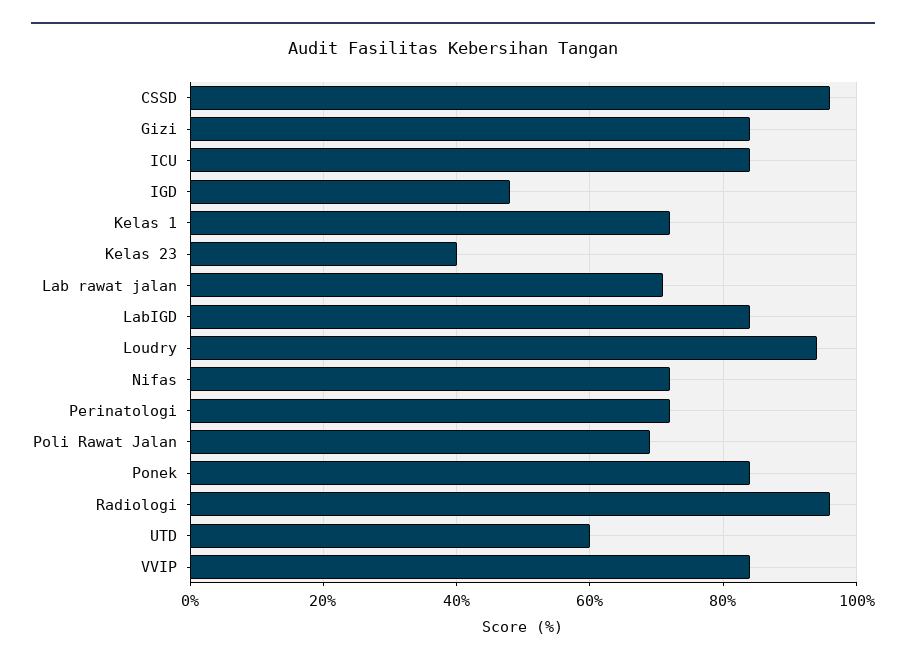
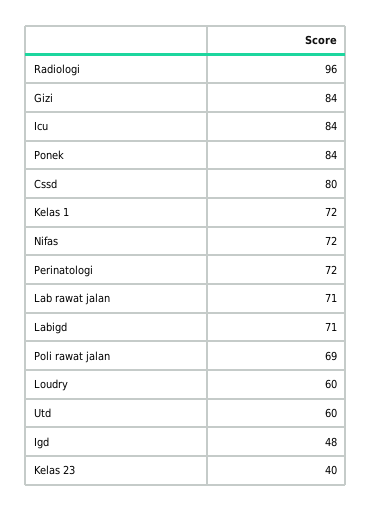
  {
-   "CSSD": 95,
+   "CSSD": 80,
    "Gizi": 84,
    "ICU": 84,
    "IGD": 48,
    "Kelas 1": 72,
    "Kelas 23": 40,
    "Lab rawat jalan": 71,
-   "LabIGD": 85,
+   "LabIGD": 71,
-   "Loudry": 95,
+   "Loudry": 60,
    "Nifas": 72,
    "Perinatologi": 72,
    "Poli Rawat Jalan": 69,
    "Ponek": 84,
    "Radiologi": 96,
-   "UTD": 60,
+   "UTD": 60
-   "VVIP": 85
  }

